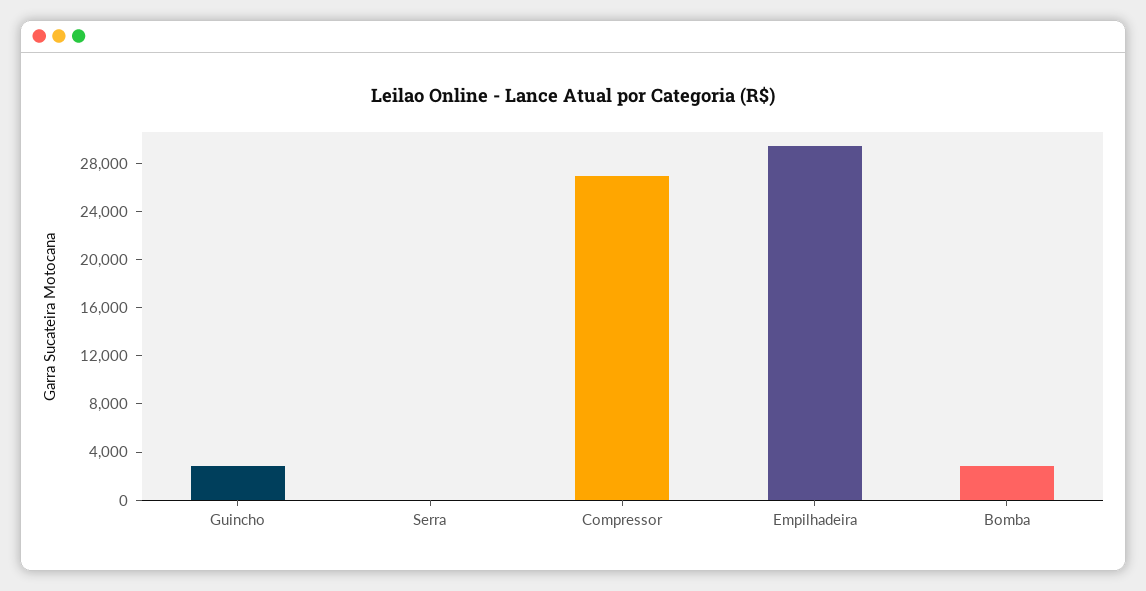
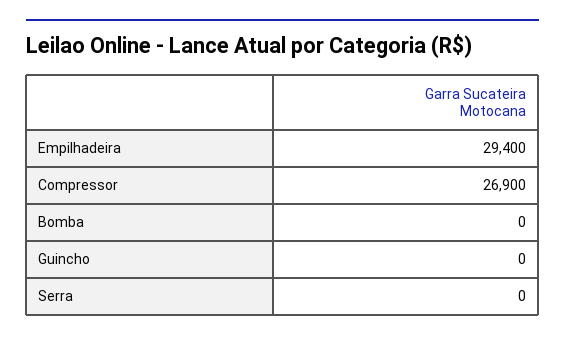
  {
-   "Guincho": 3000,
+   "Guincho": 0,
    "Serra": 0,
    "Compressor": 26900,
    "Empilhadeira": 29400,
-   "Bomba": 3000
+   "Bomba": 0
  }

